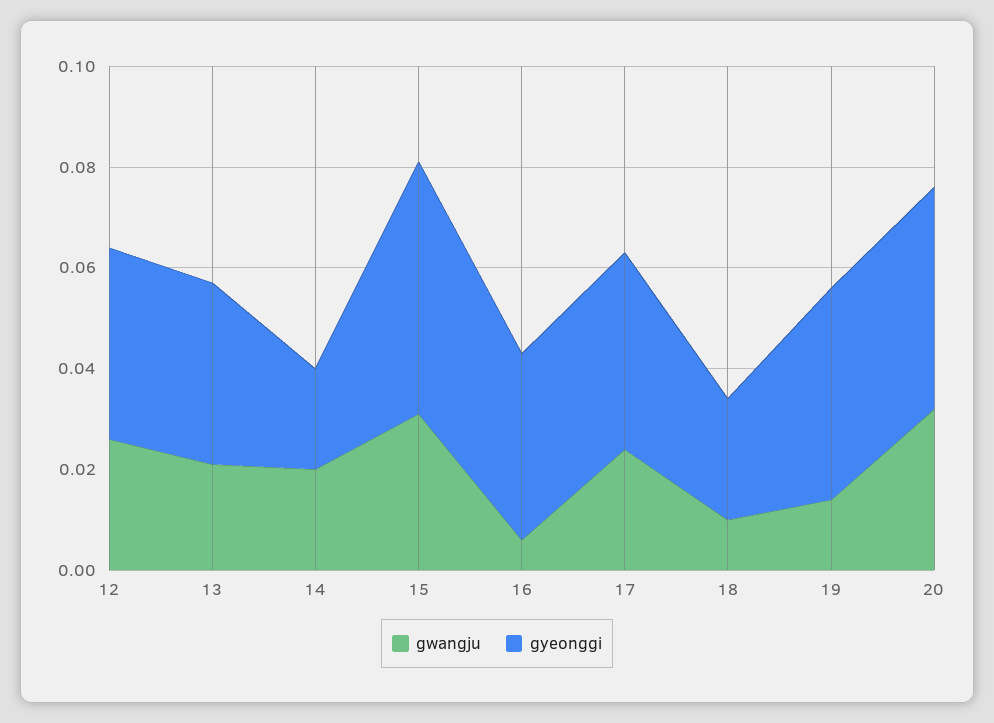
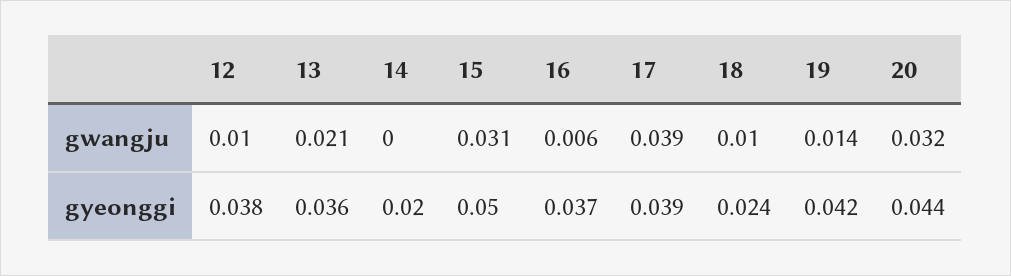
  {
    "gwangju": {
-     "12": 0.025,
+     "12": 0.01,
      "13": 0.021,
-     "14": 0.02,
+     "14": 0,
      "15": 0.031,
      "16": 0.006,
-     "17": 0.025,
+     "17": 0.039,
      "18": 0.01,
      "19": 0.014,
      "20": 0.032
    },
    "gyeonggi": {
      "12": 0.038,
      "13": 0.036,
      "14": 0.02,
      "15": 0.05,
      "16": 0.037,
      "17": 0.039,
      "18": 0.024,
      "19": 0.042,
      "20": 0.044
    }
  }

